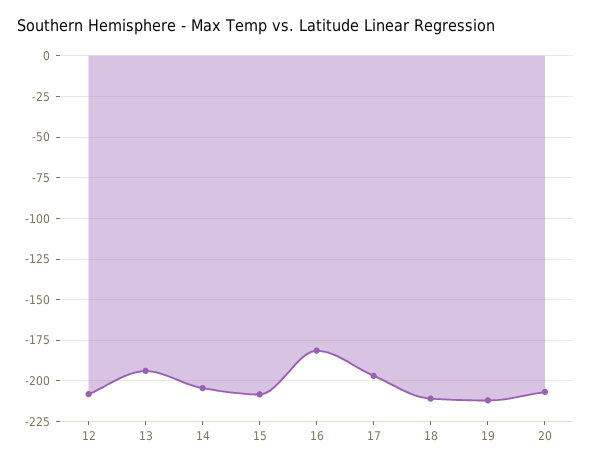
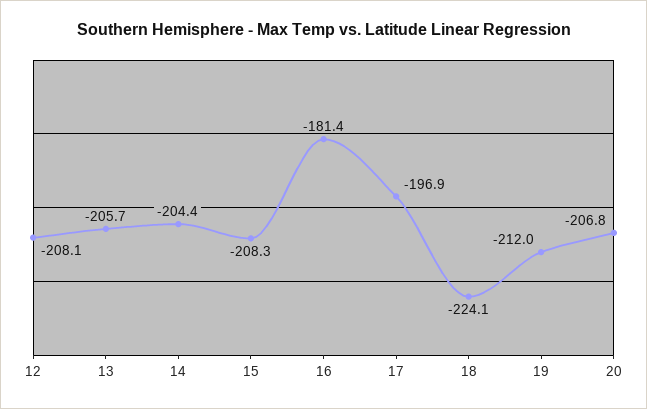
  {
    "12": -208.1,
-   "13": -195,
+   "13": -205.7,
    "14": -204.4,
    "15": -208.3,
    "16": -181.4,
    "17": -196.9,
-   "18": -210,
+   "18": -224.1,
    "19": -212,
    "20": -206.8
  }

